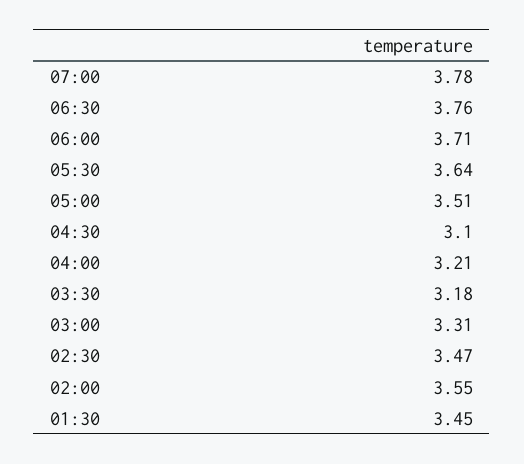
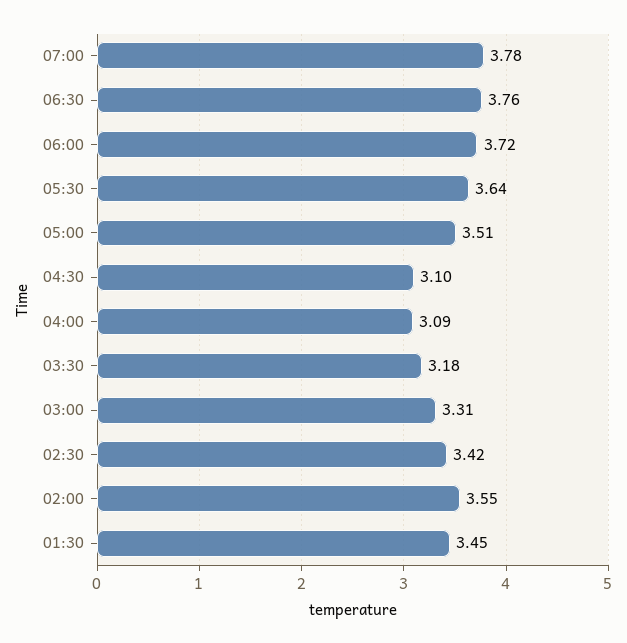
  {
    "07:00": 3.78,
    "06:30": 3.76,
-   "06:00": 3.71,
+   "06:00": 3.72,
    "05:30": 3.64,
    "05:00": 3.51,
    "04:30": 3.1,
-   "04:00": 3.21,
+   "04:00": 3.09,
    "03:30": 3.18,
    "03:00": 3.31,
-   "02:30": 3.47,
+   "02:30": 3.42,
    "02:00": 3.55,
    "01:30": 3.45
  }

